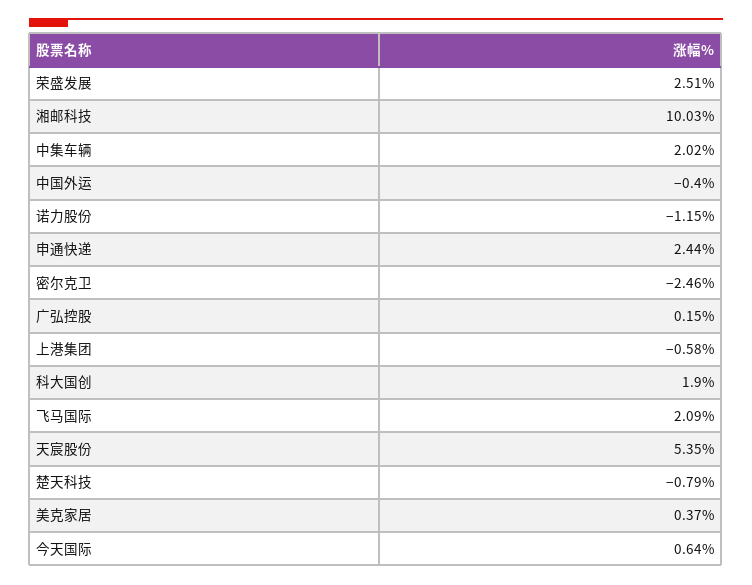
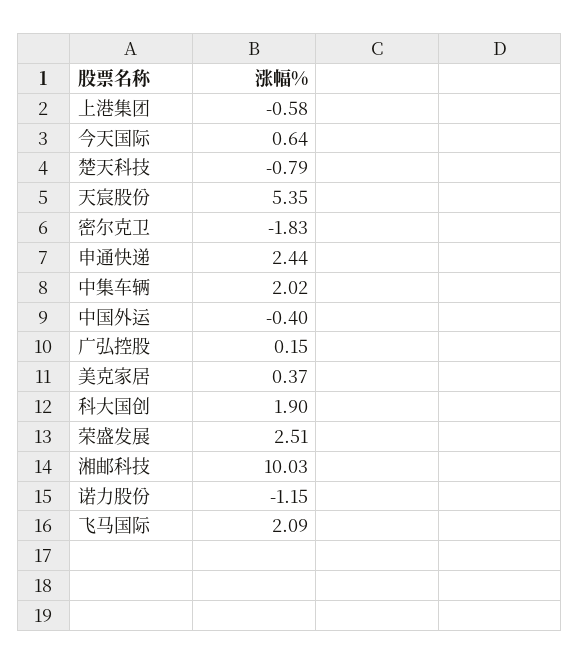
  {
    "荣盛发展": 2.51,
    "湘邮科技": 10.03,
    "中集车辆": 2.02,
    "中国外运": -0.4,
    "诺力股份": -1.15,
    "申通快递": 2.44,
-   "密尔克卫": -2.46,
+   "密尔克卫": -1.83,
    "广弘控股": 0.15,
    "上港集团": -0.58,
    "科大国创": 1.9,
    "飞马国际": 2.09,
    "天宸股份": 5.35,
    "楚天科技": -0.79,
    "美克家居": 0.37,
    "今天国际": 0.64
  }

